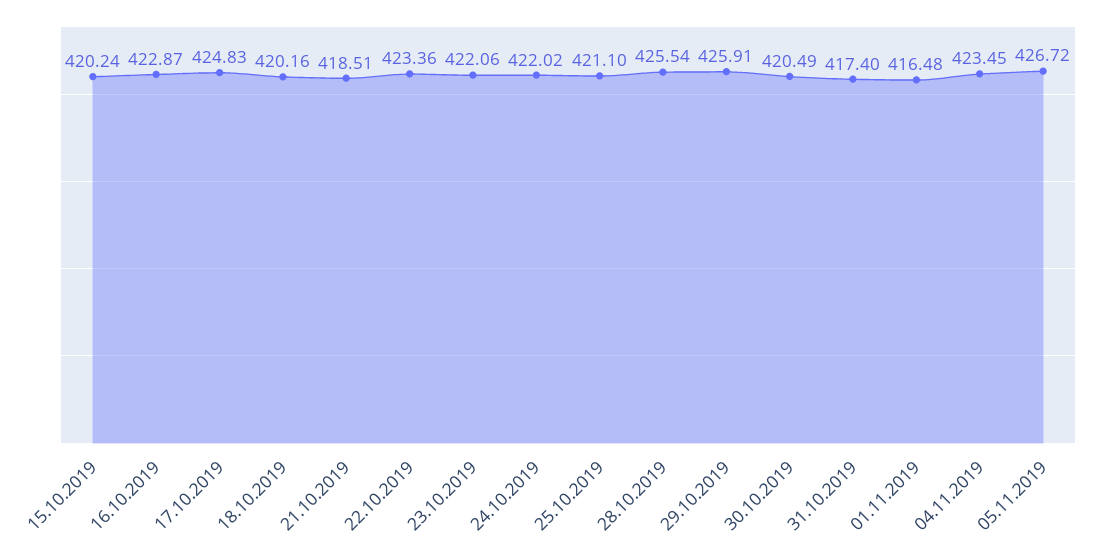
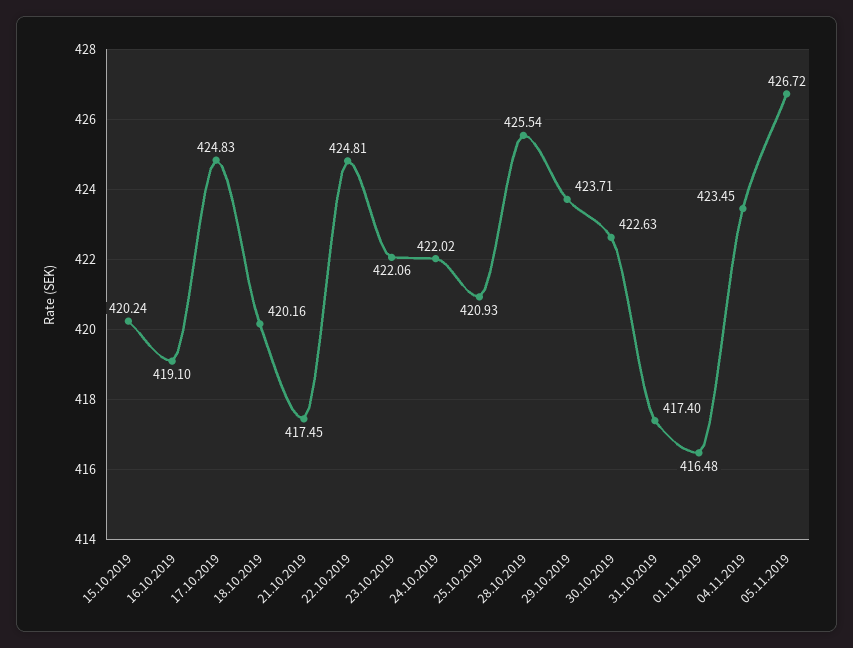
  {
    "15.10.2019": 420.24,
-   "16.10.2019": 422.87,
+   "16.10.2019": 419.1,
    "17.10.2019": 424.83,
    "18.10.2019": 420.16,
-   "21.10.2019": 418.51,
+   "21.10.2019": 417.45,
-   "22.10.2019": 423.36,
+   "22.10.2019": 424.81,
    "23.10.2019": 422.06,
    "24.10.2019": 422.02,
-   "25.10.2019": 421.1,
+   "25.10.2019": 420.93,
    "28.10.2019": 425.54,
-   "29.10.2019": 425.91,
+   "29.10.2019": 423.71,
-   "30.10.2019": 420.49,
+   "30.10.2019": 422.63,
    "31.10.2019": 417.4,
    "01.11.2019": 416.48,
    "04.11.2019": 423.45,
    "05.11.2019": 426.72
  }

